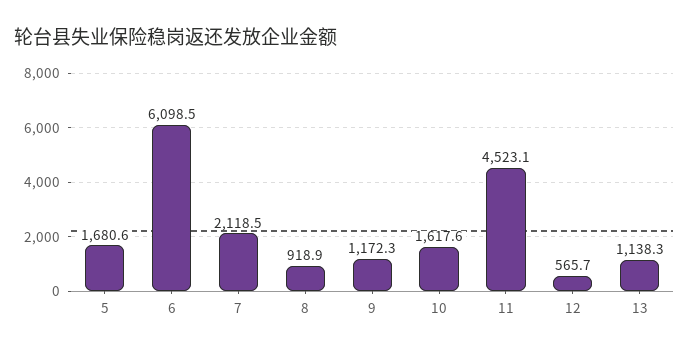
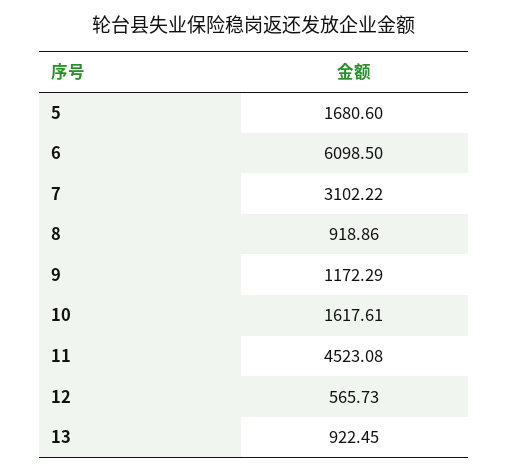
  {
    "5": 1680.6,
    "6": 6098.5,
-   "7": 2118.5,
+   "7": 3102.22,
    "8": 918.86,
    "9": 1172.29,
    "10": 1617.61,
    "11": 4523.08,
    "12": 565.73,
-   "13": 1138.3
+   "13": 922.45
  }

